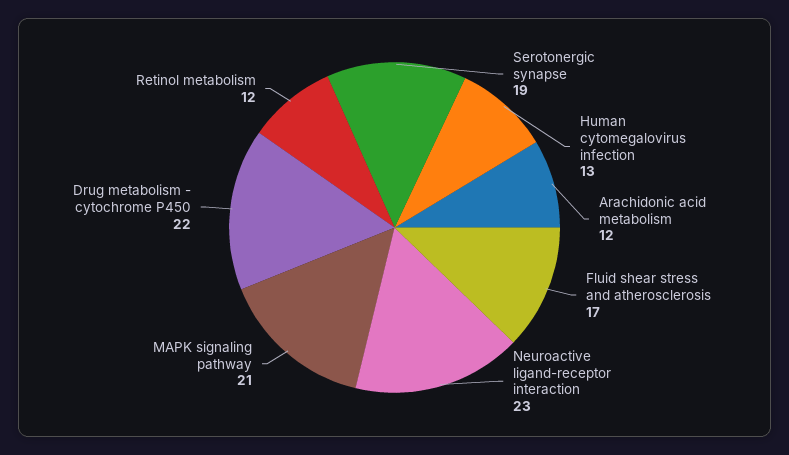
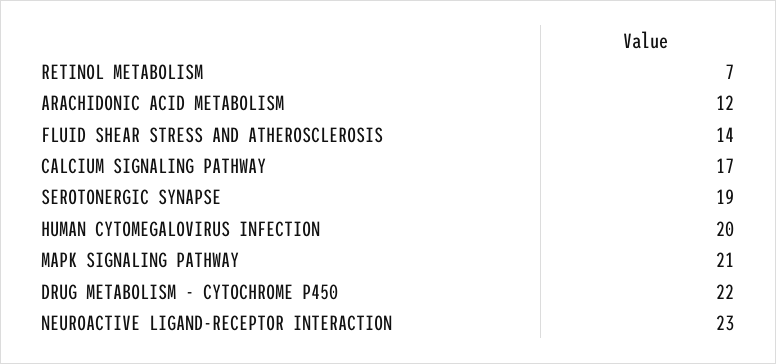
  {
    "Serotonergic synapse": 19,
-   "Human cytomegalovirus infection": 13,
+   "Human cytomegalovirus infection": 20,
    "Arachidonic acid metabolism": 12,
-   "Fluid shear stress and atherosclerosis": 17,
+   "Fluid shear stress and atherosclerosis": 14,
    "Neuroactive ligand-receptor interaction": 23,
    "MAPK signaling pathway": 21,
    "Drug metabolism - cytochrome P450": 22,
-   "Retinol metabolism": 12
+   "Retinol metabolism": 7,
+   "CALCIUM SIGNALING PATHWAY": 17
  }

